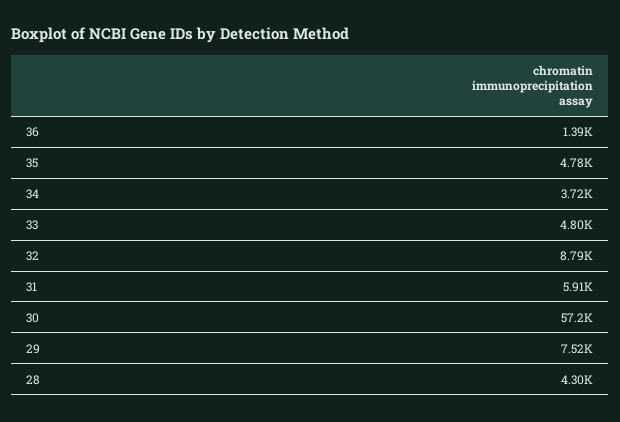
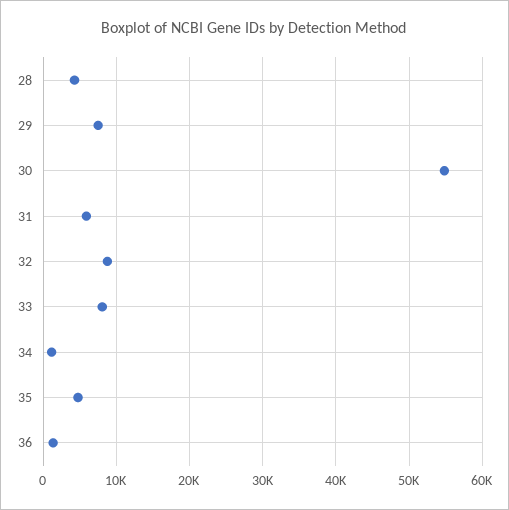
  {
    "36": 1390,
    "35": 4780,
-   "34": 3720,
+   "34": 1000,
-   "33": 4800,
+   "33": 8000,
    "32": 8790,
    "31": 5910,
-   "30": 57200,
+   "30": 55000,
    "29": 7520,
    "28": 4300
  }

